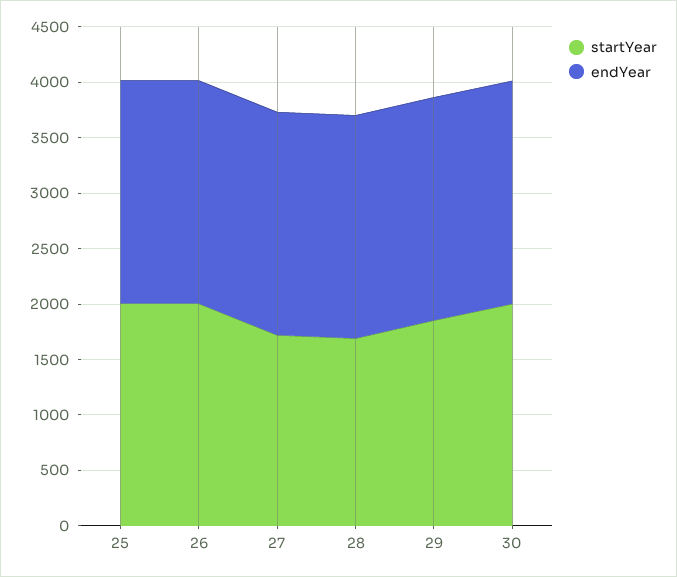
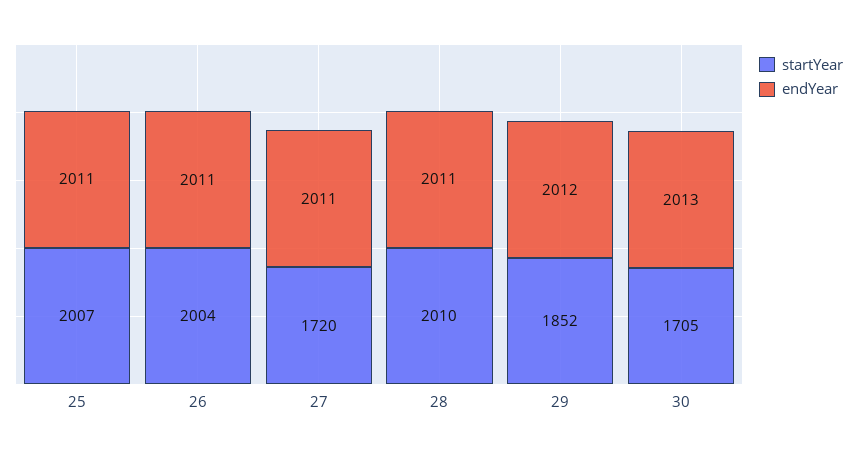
  {
    "startYear": {
      "25": 2007,
      "26": 2004,
      "27": 1720,
-     "28": 1700,
+     "28": 2010,
      "29": 1852,
-     "30": 2000
+     "30": 1705
    },
    "endYear": {
      "25": 2011,
      "26": 2011,
      "27": 2011,
      "28": 2011,
      "29": 2012,
      "30": 2013
    }
  }

